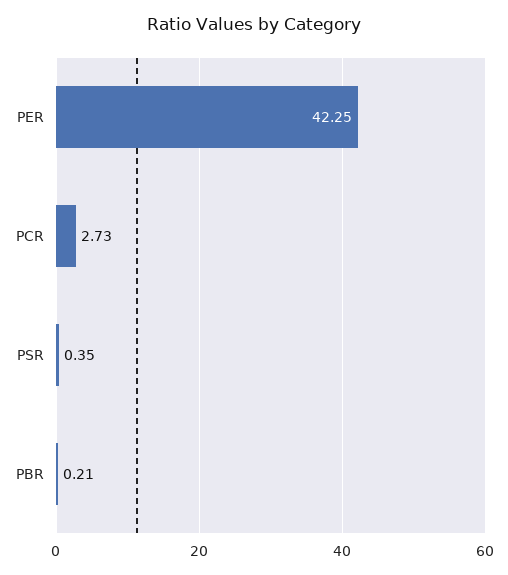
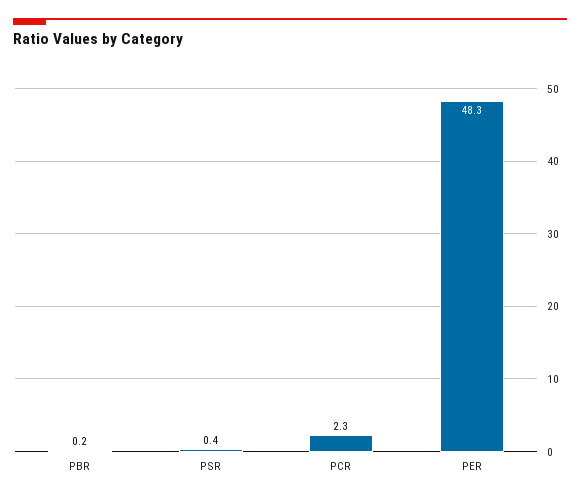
  {
-   "PER": 42.25,
+   "PER": 48.3,
-   "PCR": 2.73,
+   "PCR": 2.3,
    "PSR": 0.35,
    "PBR": 0.21
  }

